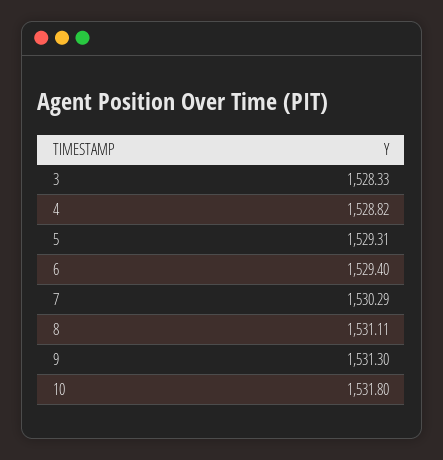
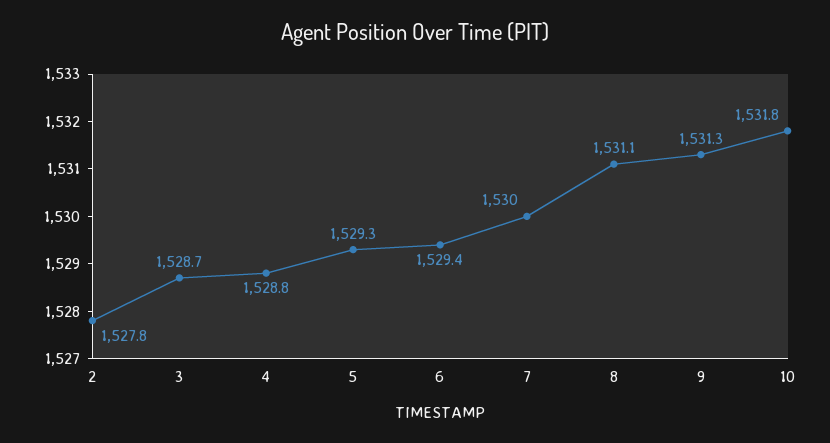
  {
-   "3": 1528.33,
+   "3": 1528.7,
    "4": 1528.82,
    "5": 1529.31,
    "6": 1529.4,
-   "7": 1530.29,
+   "7": 1530,
    "8": 1531.11,
    "9": 1531.3,
-   "10": 1531.8
+   "10": 1531.8,
+   "2": 1527.8
  }

